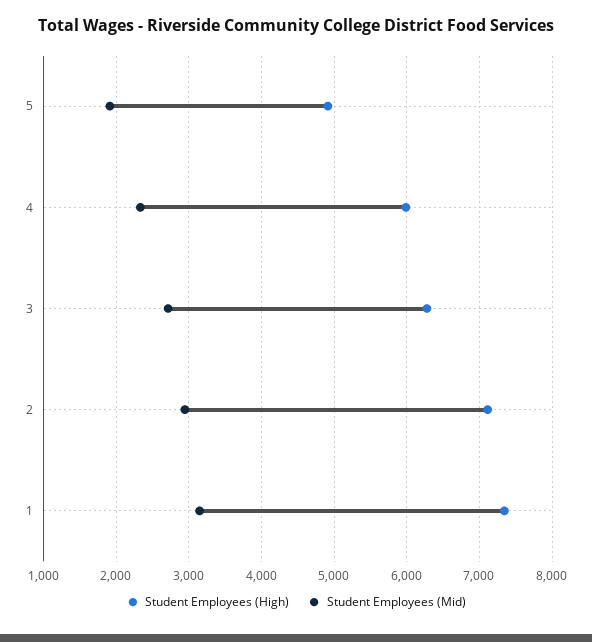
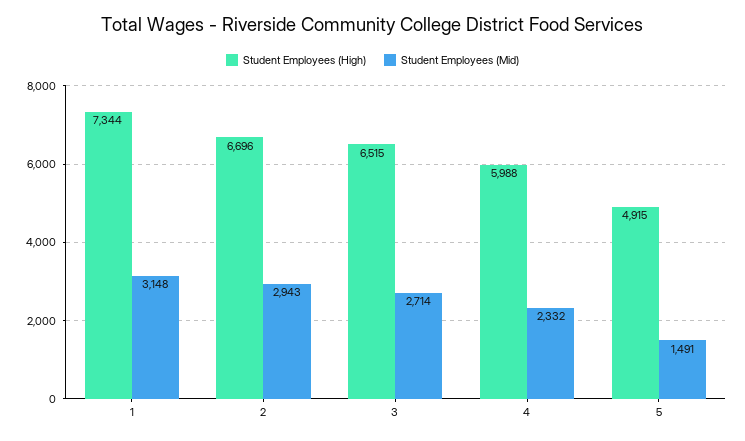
  {
    "Student Employees (High)": {
      "5": 4915,
      "4": 5988,
-     "3": 6300,
+     "3": 6515,
-     "2": 7100,
+     "2": 6696,
      "1": 7344
    },
    "Student Employees (Mid)": {
-     "5": 1900,
+     "5": 1491,
      "4": 2332,
      "3": 2714,
      "2": 2943,
      "1": 3148
    }
  }

